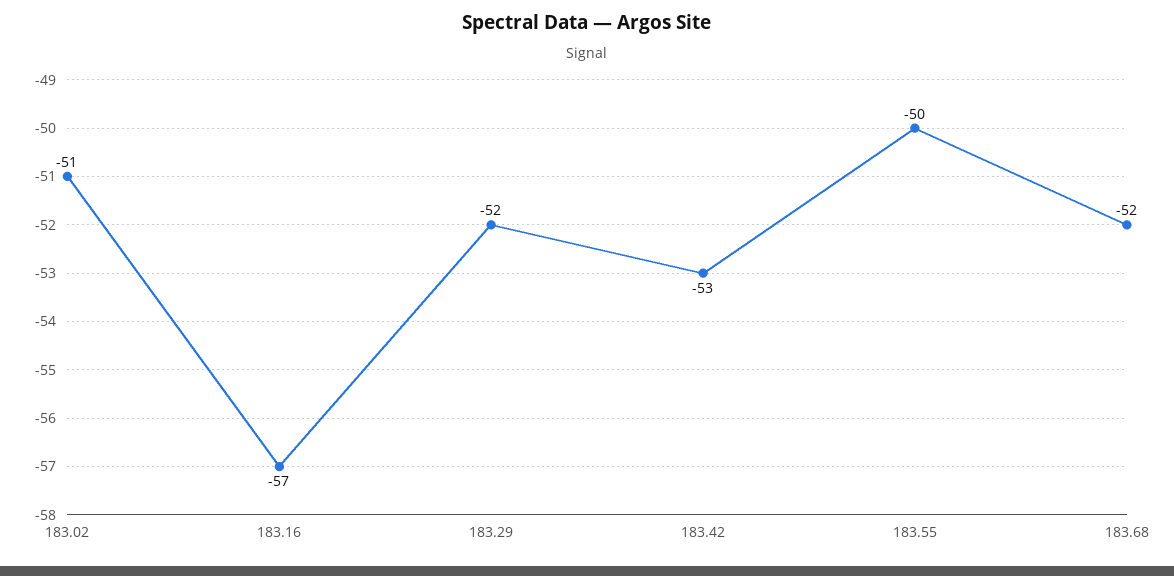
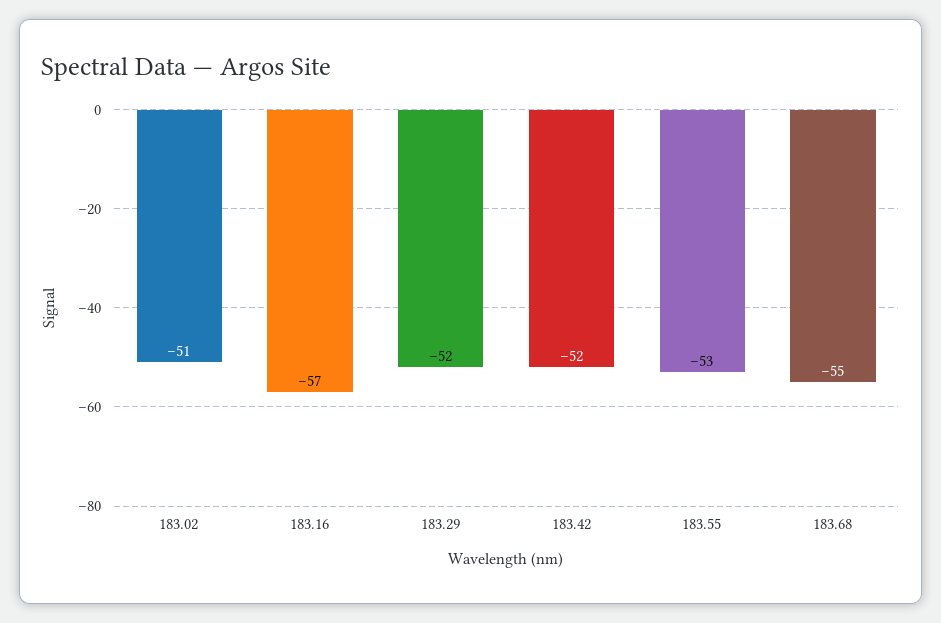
  {
    "183.02": -51,
    "183.16": -57,
    "183.29": -52,
-   "183.42": -53,
+   "183.42": -52,
-   "183.55": -50,
+   "183.55": -53,
-   "183.68": -52
+   "183.68": -55
  }

